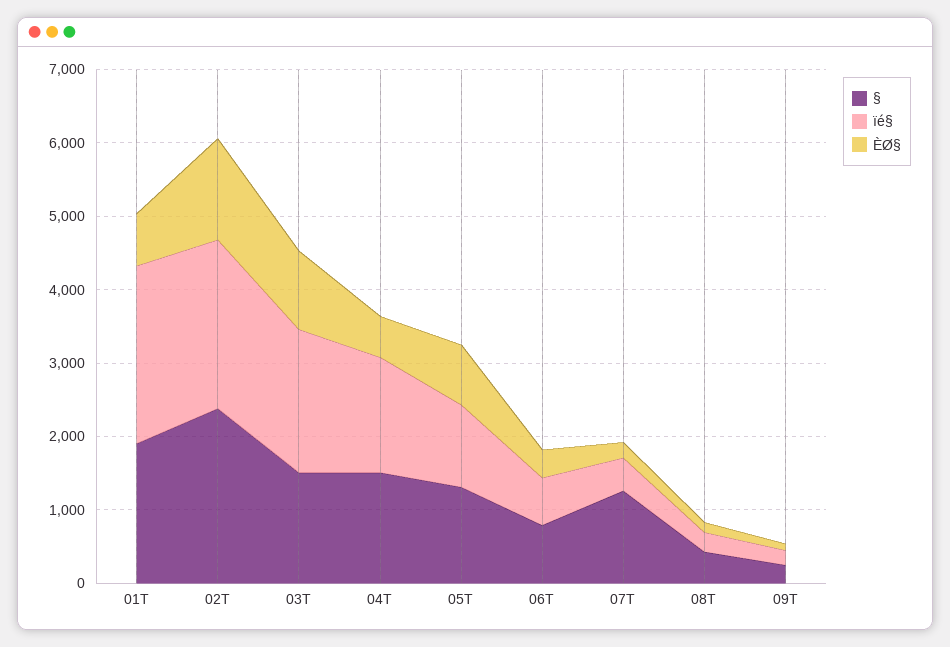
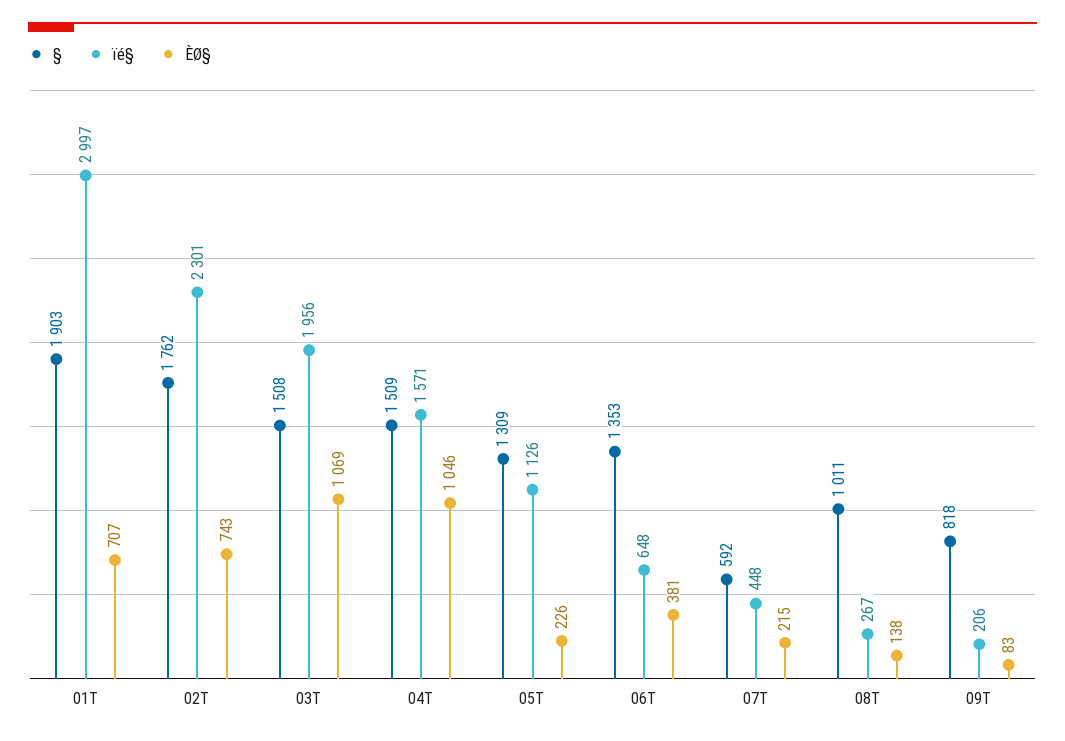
  {
    "§": {
      "01T": 1903,
-     "02T": 2400,
+     "02T": 1762,
      "03T": 1508,
      "04T": 1509,
      "05T": 1309,
-     "06T": 800,
+     "06T": 1353,
-     "07T": 1200,
+     "07T": 592,
-     "08T": 400,
+     "08T": 1011,
-     "09T": 200
+     "09T": 818
    },
    "ïé§": {
-     "01T": 2400,
+     "01T": 2997,
      "02T": 2301,
      "03T": 1956,
      "04T": 1571,
      "05T": 1126,
      "06T": 648,
      "07T": 448,
      "08T": 267,
      "09T": 206
    },
    "ÈØ§": {
      "01T": 707,
-     "02T": 1400,
+     "02T": 743,
      "03T": 1069,
-     "04T": 600,
+     "04T": 1046,
-     "05T": 800,
+     "05T": 226,
      "06T": 381,
      "07T": 215,
      "08T": 138,
      "09T": 83
    }
  }

